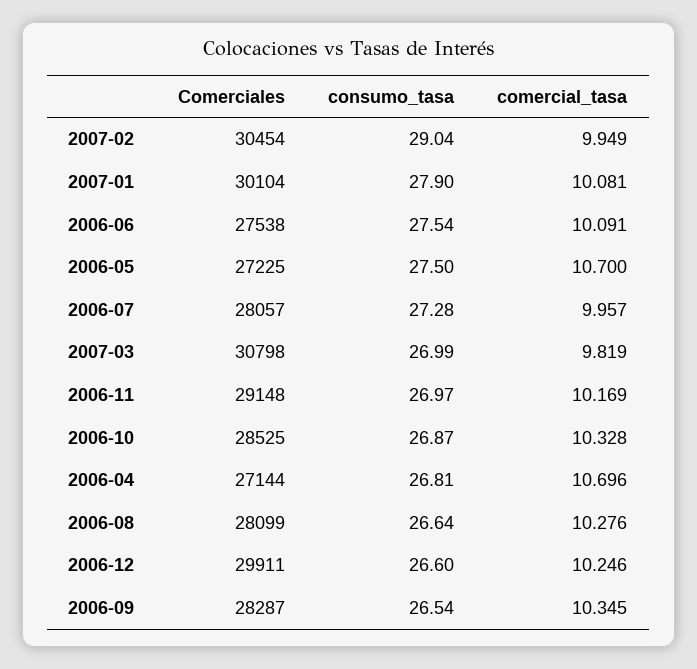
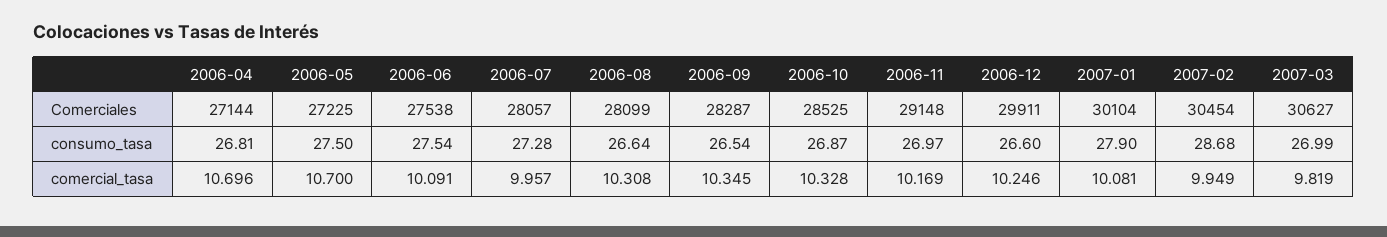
  {
    "Comerciales": {
      "2007-02": 30454,
      "2007-01": 30104,
      "2006-06": 27538,
      "2006-05": 27225,
      "2006-07": 28057,
-     "2007-03": 30798,
+     "2007-03": 30627,
      "2006-11": 29148,
      "2006-10": 28525,
      "2006-04": 27144,
      "2006-08": 28099,
      "2006-12": 29911,
      "2006-09": 28287
    },
    "consumo_tasa": {
-     "2007-02": 29.04,
+     "2007-02": 28.68,
      "2007-01": 27.9,
      "2006-06": 27.54,
      "2006-05": 27.5,
      "2006-07": 27.28,
      "2007-03": 26.99,
      "2006-11": 26.97,
      "2006-10": 26.87,
      "2006-04": 26.81,
      "2006-08": 26.64,
      "2006-12": 26.6,
      "2006-09": 26.54
    },
    "comercial_tasa": {
      "2007-02": 9.949,
      "2007-01": 10.081,
      "2006-06": 10.091,
      "2006-05": 10.7,
      "2006-07": 9.957,
      "2007-03": 9.819,
      "2006-11": 10.169,
      "2006-10": 10.328,
      "2006-04": 10.696,
-     "2006-08": 10.276,
+     "2006-08": 10.308,
      "2006-12": 10.246,
      "2006-09": 10.345
    }
  }

